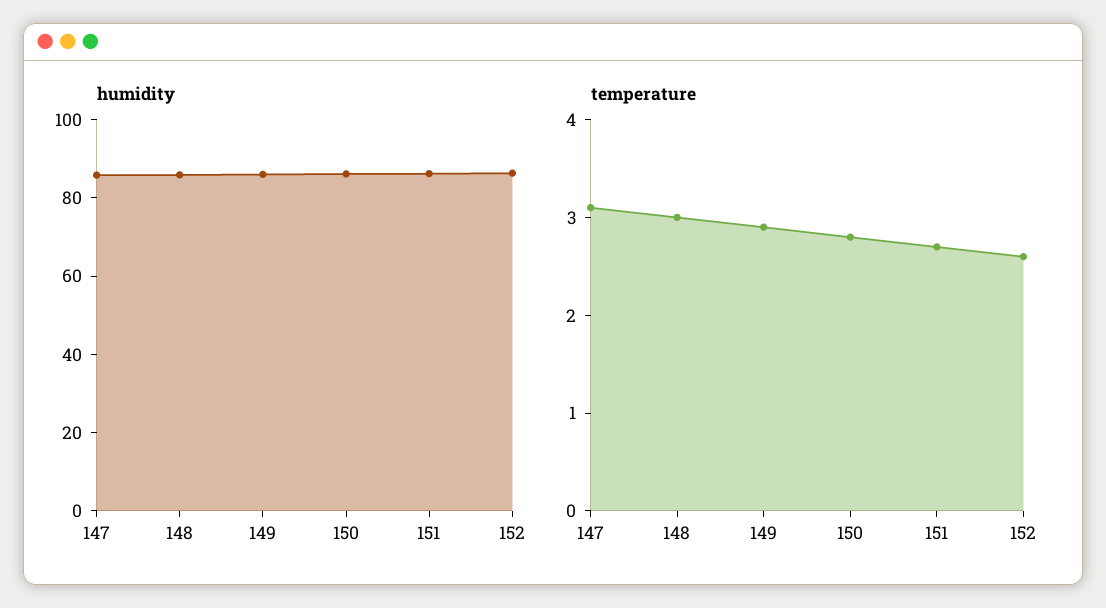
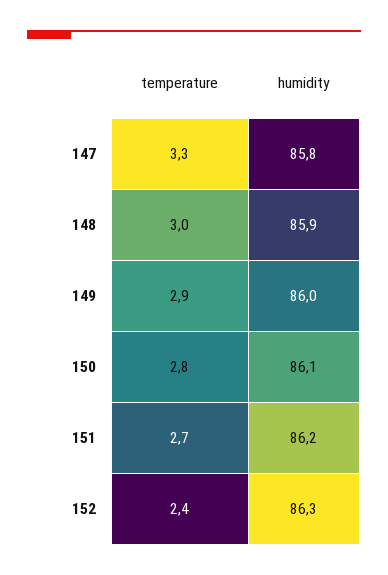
  {
    "humidity": {
      "147": 85.8,
      "148": 85.9,
      "149": 86,
      "150": 86.1,
      "151": 86.2,
      "152": 86.3
    },
    "temperature": {
-     "147": 3.1,
+     "147": 3.3,
      "148": 3,
      "149": 2.9,
      "150": 2.8,
      "151": 2.7,
-     "152": 2.6
+     "152": 2.4
    }
  }

